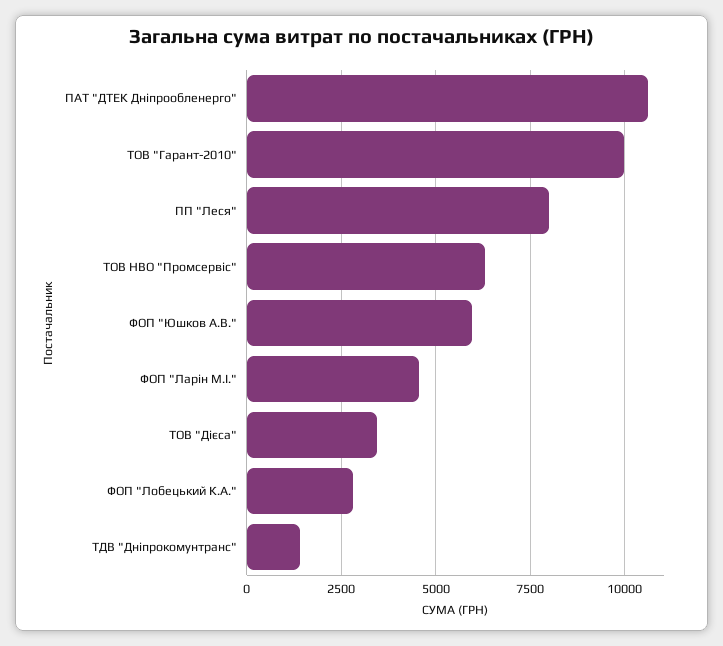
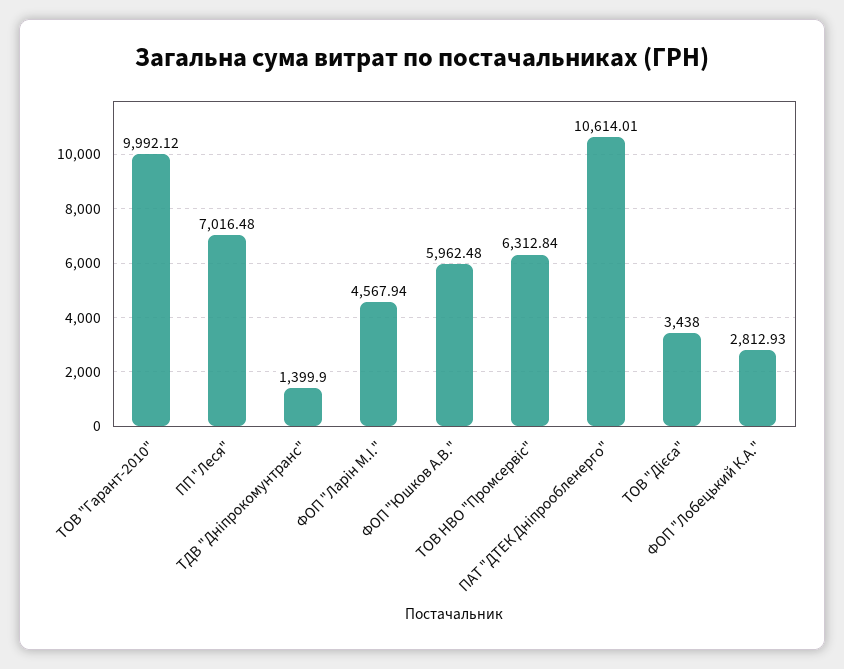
  {
    "ПАТ \"ДТЕК Дніпрообленерго\"": 10614.01,
    "ТОВ \"Гарант-2010\"": 9992.12,
-   "ПП \"Леся\"": 8000,
+   "ПП \"Леся\"": 7016.48,
    "ТОВ НВО \"Промсервіс\"": 6312.84,
    "ФОП \"Юшков А.В.\"": 5962.48,
    "ФОП \"Ларін М.І.\"": 4567.94,
    "ТОВ \"Дієса\"": 3438,
    "ФОП \"Лобецький К.А.\"": 2812.93,
    "ТДВ \"Дніпрокомунтранс\"": 1399.9
  }

